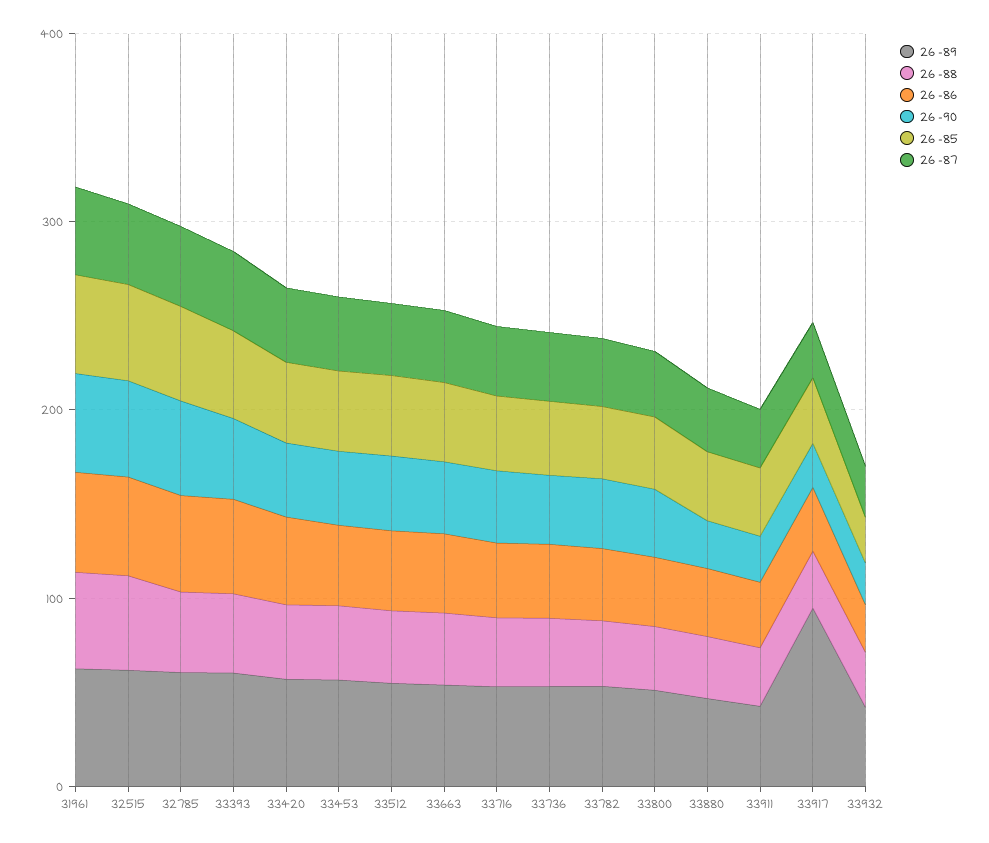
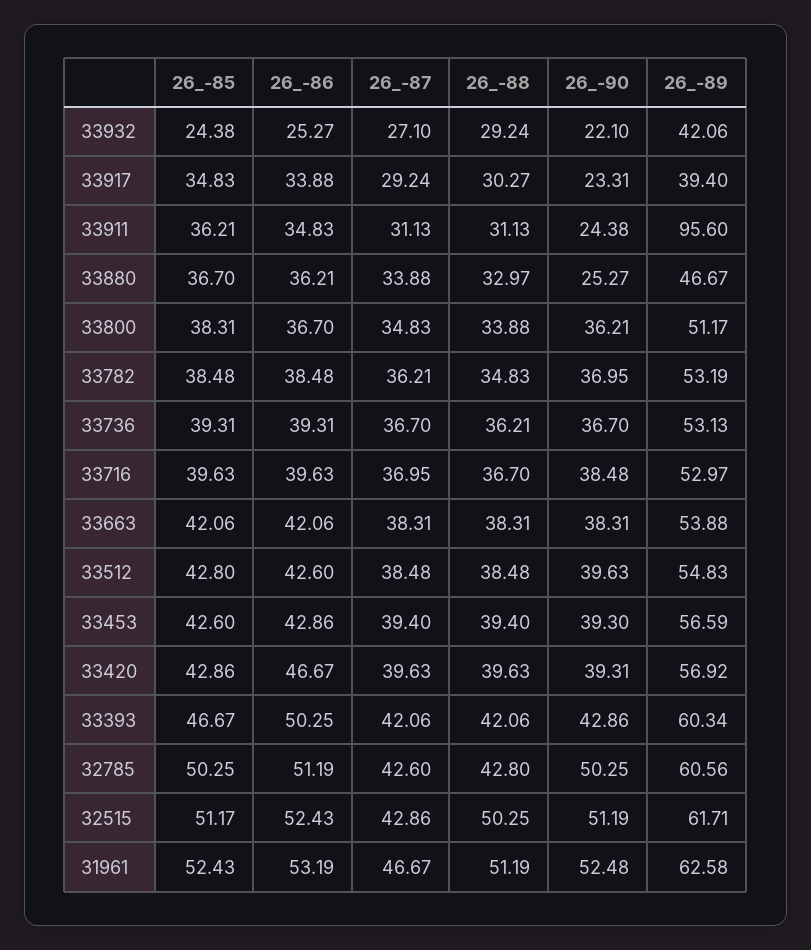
  {
    "26 -89": {
      "31961": 62.58,
      "32515": 61.71,
      "32785": 60.56,
      "33393": 60.34,
      "33420": 56.92,
      "33453": 56.59,
      "33512": 54.83,
      "33663": 53.88,
      "33716": 52.97,
      "33736": 53.13,
      "33782": 53.19,
      "33800": 51.17,
      "33880": 46.67,
-     "33911": 40,
+     "33911": 95.6,
-     "33917": 100,
+     "33917": 39.4,
      "33932": 42.06
    },
    "26 -88": {
      "31961": 51.19,
      "32515": 50.25,
      "32785": 42.8,
      "33393": 42.06,
      "33420": 39.63,
      "33453": 39.4,
      "33512": 38.48,
      "33663": 38.31,
      "33716": 36.7,
      "33736": 36.21,
      "33782": 34.83,
      "33800": 33.88,
      "33880": 32.97,
      "33911": 31.13,
      "33917": 30.27,
      "33932": 29.24
    },
    "26 -86": {
      "31961": 53.19,
      "32515": 52.43,
      "32785": 51.19,
      "33393": 50.25,
      "33420": 46.67,
      "33453": 42.86,
      "33512": 42.6,
      "33663": 42.06,
      "33716": 39.63,
      "33736": 39.31,
      "33782": 38.48,
      "33800": 36.7,
      "33880": 36.21,
      "33911": 34.83,
      "33917": 33.88,
      "33932": 25.27
    },
    "26 -90": {
      "31961": 52.48,
      "32515": 51.19,
      "32785": 50.25,
      "33393": 42.86,
      "33420": 39.31,
      "33453": 39.3,
      "33512": 39.63,
      "33663": 38.31,
      "33716": 38.48,
      "33736": 36.7,
      "33782": 36.95,
      "33800": 36.21,
      "33880": 25.27,
      "33911": 24.38,
      "33917": 23.31,
      "33932": 22.1
    },
    "26 -85": {
      "31961": 52.43,
      "32515": 51.17,
      "32785": 50.25,
      "33393": 46.67,
      "33420": 42.86,
      "33453": 42.6,
      "33512": 42.8,
      "33663": 42.06,
      "33716": 39.63,
      "33736": 39.31,
      "33782": 38.48,
      "33800": 38.31,
      "33880": 36.7,
      "33911": 36.21,
      "33917": 34.83,
      "33932": 24.38
    },
    "26 -87": {
      "31961": 46.67,
      "32515": 42.86,
      "32785": 42.6,
      "33393": 42.06,
      "33420": 39.63,
      "33453": 39.4,
      "33512": 38.48,
      "33663": 38.31,
      "33716": 36.95,
      "33736": 36.7,
      "33782": 36.21,
      "33800": 34.83,
      "33880": 33.88,
      "33911": 31.13,
      "33917": 29.24,
      "33932": 27.1
    }
  }

